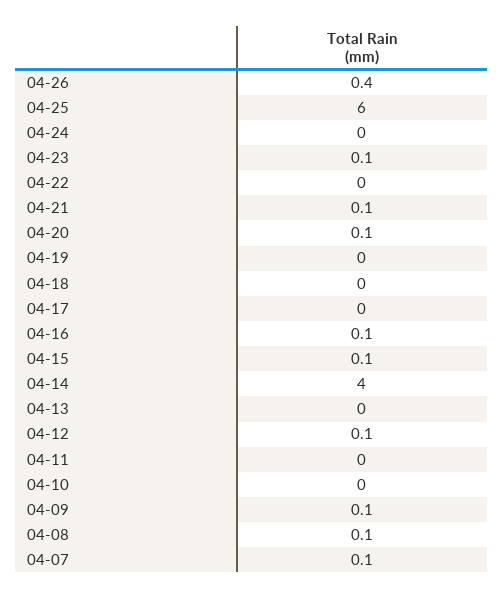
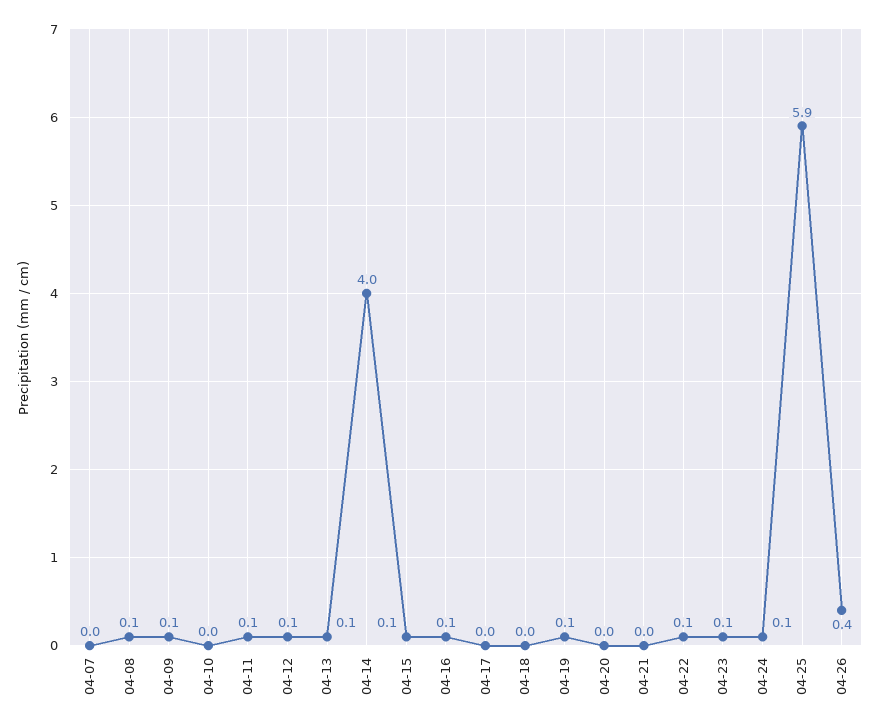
  {
    "04-26": 0.4,
-   "04-25": 6,
+   "04-25": 5.9,
-   "04-24": 0,
+   "04-24": 0.1,
    "04-23": 0.1,
-   "04-22": 0,
+   "04-22": 0.1,
-   "04-21": 0.1,
+   "04-21": 0,
-   "04-20": 0.1,
+   "04-20": 0,
-   "04-19": 0,
+   "04-19": 0.1,
    "04-18": 0,
    "04-17": 0,
    "04-16": 0.1,
    "04-15": 0.1,
    "04-14": 4,
-   "04-13": 0,
+   "04-13": 0.1,
    "04-12": 0.1,
-   "04-11": 0,
+   "04-11": 0.1,
    "04-10": 0,
    "04-09": 0.1,
    "04-08": 0.1,
-   "04-07": 0.1
+   "04-07": 0
  }

